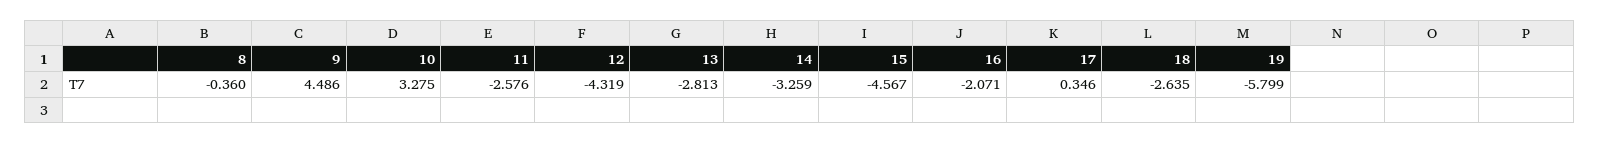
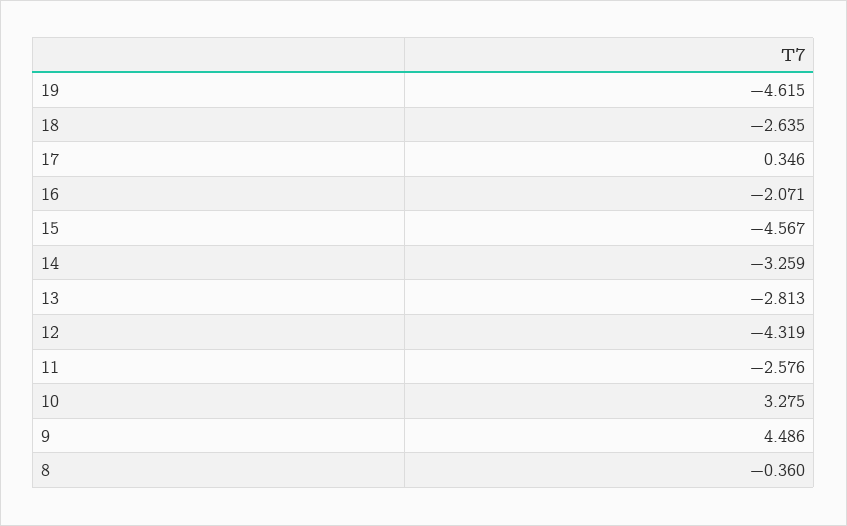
  {
    "8": -0.36,
    "9": 4.486,
    "10": 3.275,
    "11": -2.576,
    "12": -4.319,
    "13": -2.813,
    "14": -3.259,
    "15": -4.567,
    "16": -2.071,
    "17": 0.346,
    "18": -2.635,
-   "19": -5.799
+   "19": -4.615
  }

